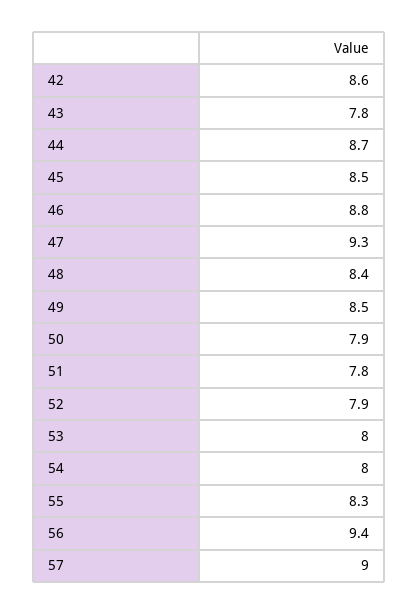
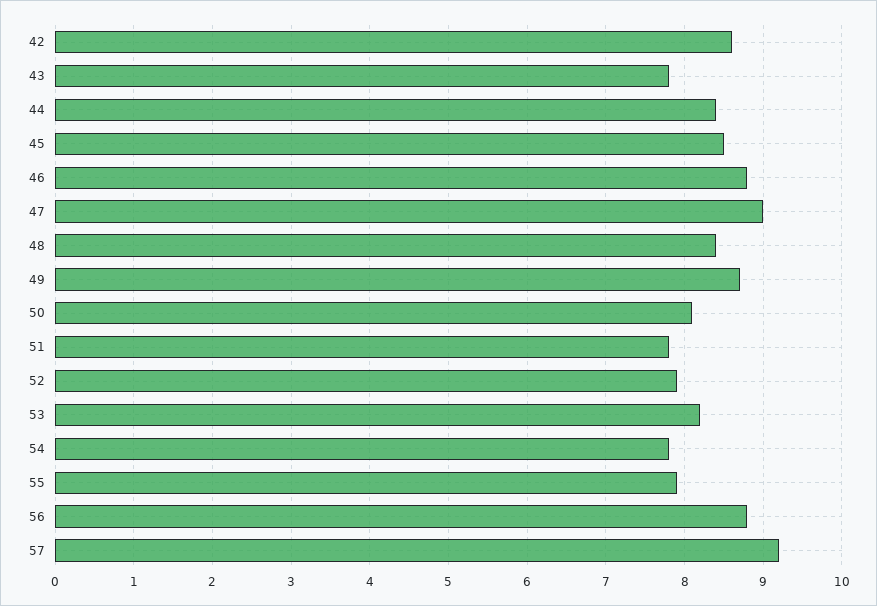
  {
    "42": 8.6,
    "43": 7.8,
-   "44": 8.7,
+   "44": 8.4,
    "45": 8.5,
    "46": 8.8,
-   "47": 9.3,
+   "47": 9,
    "48": 8.4,
-   "49": 8.5,
+   "49": 8.7,
-   "50": 7.9,
+   "50": 8.1,
    "51": 7.8,
    "52": 7.9,
-   "53": 8,
+   "53": 8.2,
-   "54": 8,
+   "54": 7.8,
-   "55": 8.3,
+   "55": 7.9,
-   "56": 9.4,
+   "56": 8.8,
-   "57": 9
+   "57": 9.2
  }

